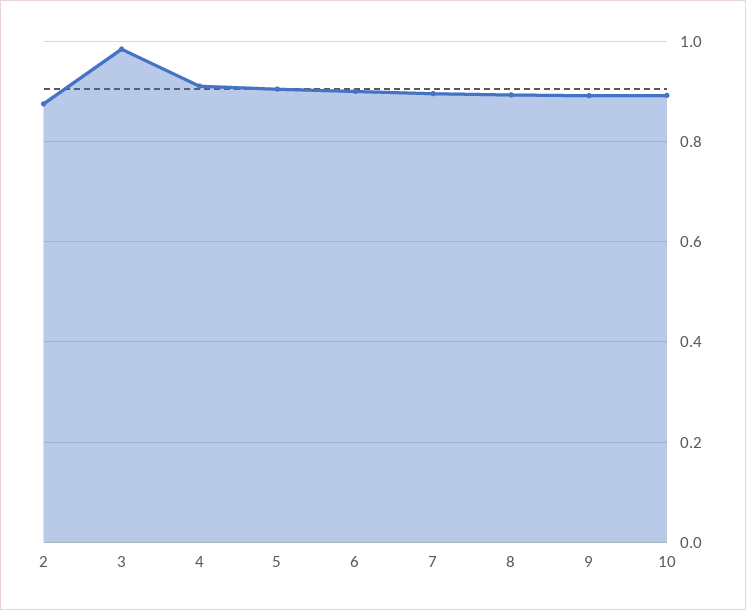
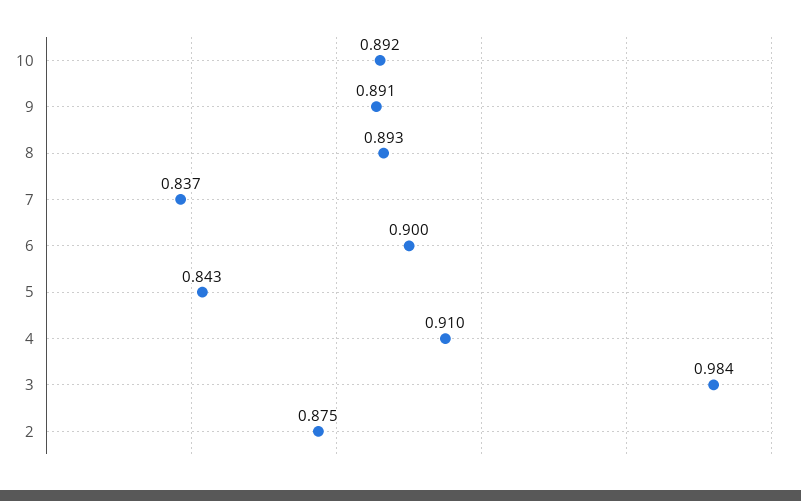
  {
    "2": 0.875,
    "3": 0.984,
    "4": 0.91,
-   "5": 0.9,
+   "5": 0.843,
    "6": 0.9,
-   "7": 0.9,
+   "7": 0.837,
    "8": 0.893,
    "9": 0.891,
    "10": 0.892
  }

